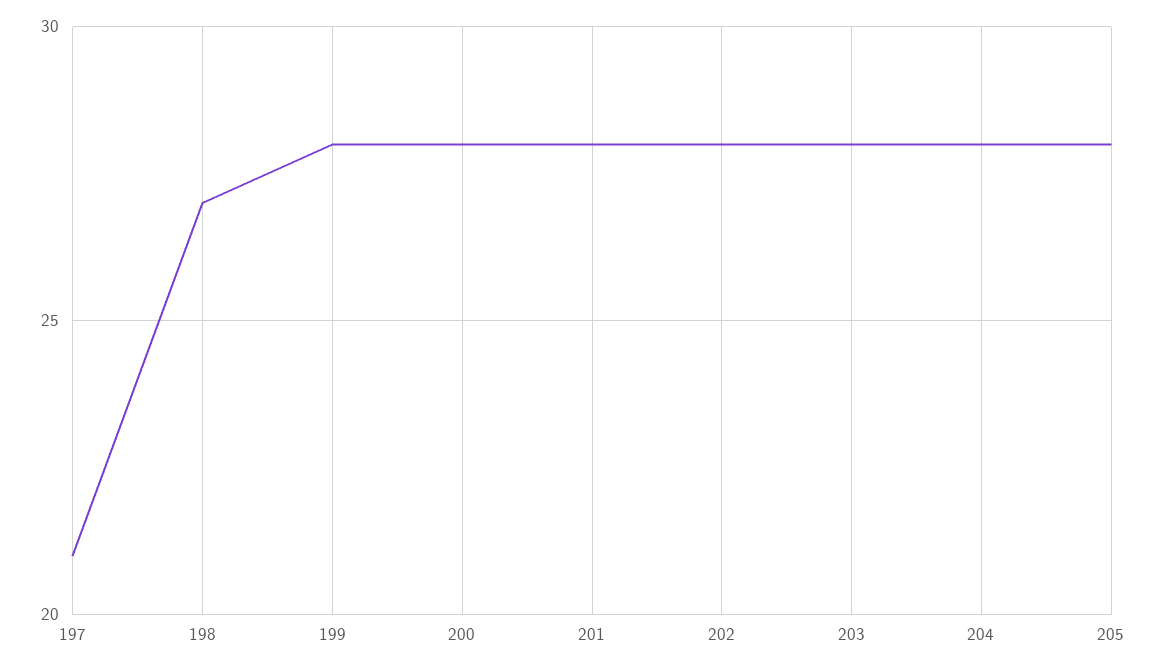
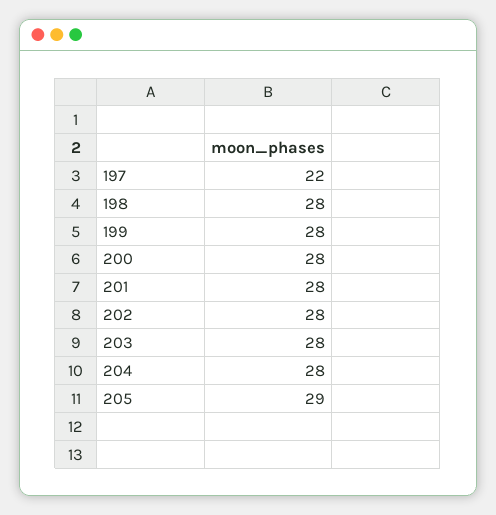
  {
-   "197": 21,
+   "197": 22,
-   "198": 27,
+   "198": 28,
    "199": 28,
    "200": 28,
    "201": 28,
    "202": 28,
    "203": 28,
    "204": 28,
-   "205": 28
+   "205": 29
  }

